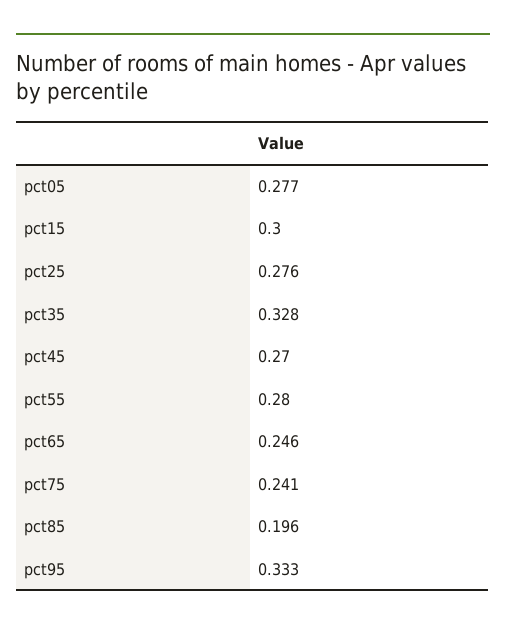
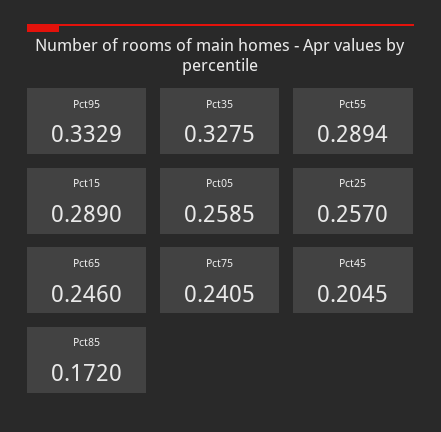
  {
-   "pct05": 0.277,
+   "pct05": 0.2585,
-   "pct15": 0.3,
+   "pct15": 0.289,
-   "pct25": 0.276,
+   "pct25": 0.257,
    "pct35": 0.3275,
-   "pct45": 0.27,
+   "pct45": 0.2045,
-   "pct55": 0.28,
+   "pct55": 0.2894,
    "pct65": 0.246,
    "pct75": 0.2405,
-   "pct85": 0.196,
+   "pct85": 0.172,
    "pct95": 0.3329
  }

